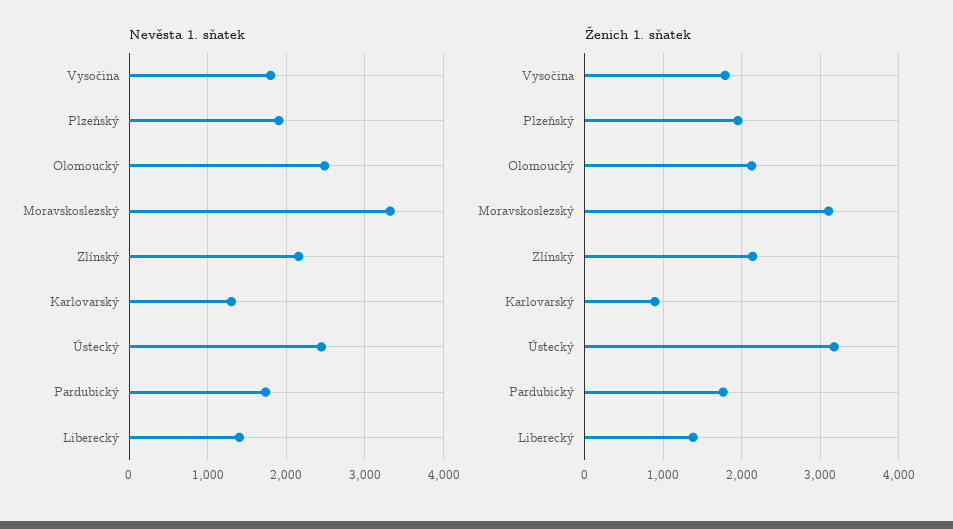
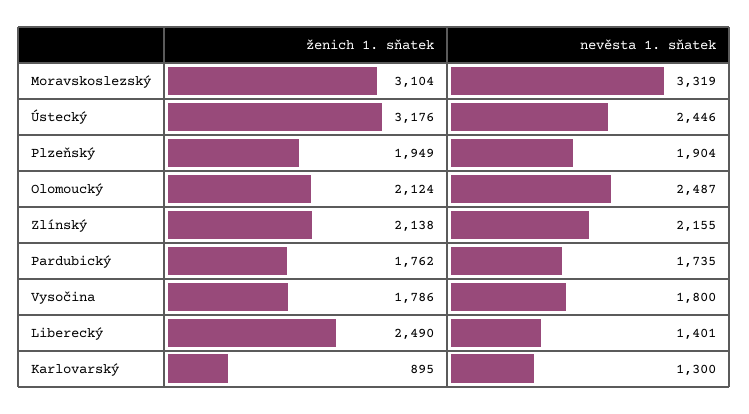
  {
    "Nevěsta 1. sňatek": {
      "Vysočina": 1800,
      "Plzeňský": 1904,
      "Olomoucký": 2487,
      "Moravskoslezský": 3319,
      "Zlínský": 2155,
      "Karlovarský": 1300,
      "Ústecký": 2446,
      "Pardubický": 1735,
      "Liberecký": 1401
    },
    "Ženich 1. sňatek": {
      "Vysočina": 1786,
      "Plzeňský": 1949,
      "Olomoucký": 2124,
      "Moravskoslezský": 3104,
      "Zlínský": 2138,
      "Karlovarský": 895,
      "Ústecký": 3176,
      "Pardubický": 1762,
-     "Liberecký": 1400
+     "Liberecký": 2490
    }
  }

